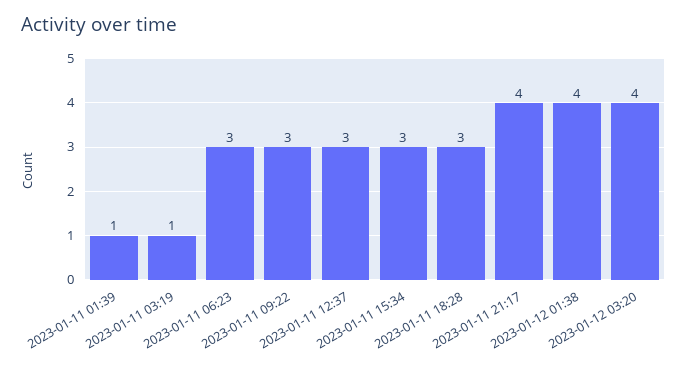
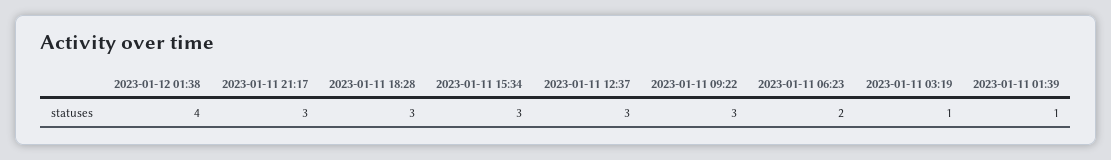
  {
    "2023-01-11 01:39": 1,
    "2023-01-11 03:19": 1,
-   "2023-01-11 06:23": 3,
+   "2023-01-11 06:23": 2,
    "2023-01-11 09:22": 3,
    "2023-01-11 12:37": 3,
    "2023-01-11 15:34": 3,
    "2023-01-11 18:28": 3,
-   "2023-01-11 21:17": 4,
+   "2023-01-11 21:17": 3,
-   "2023-01-12 01:38": 4,
+   "2023-01-12 01:38": 4
-   "2023-01-12 03:20": 4
  }

